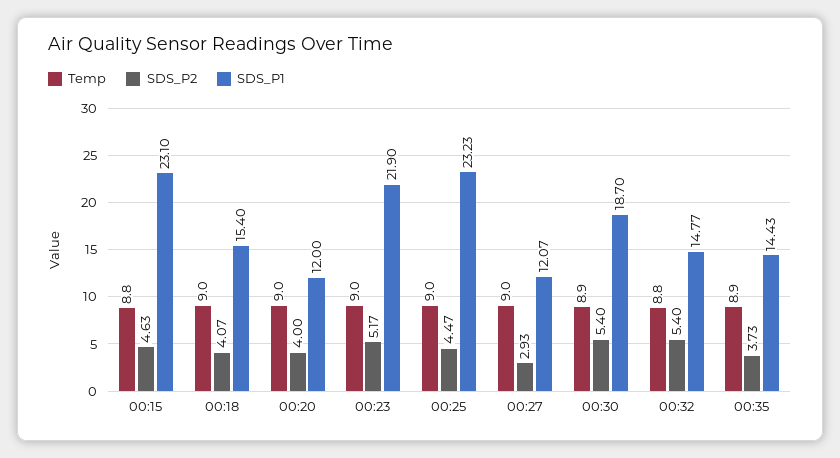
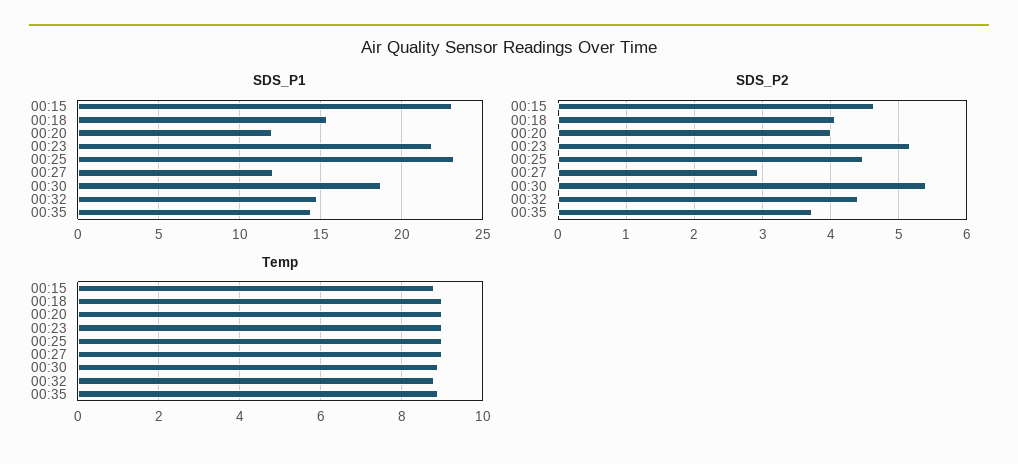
  {
    "Temp": {
      "00:15": 8.8,
      "00:18": 9,
      "00:20": 9,
      "00:23": 9,
      "00:25": 9,
      "00:27": 9,
      "00:30": 8.9,
      "00:32": 8.8,
      "00:35": 8.9
    },
    "SDS_P2": {
      "00:15": 4.63,
      "00:18": 4.07,
      "00:20": 4,
      "00:23": 5.17,
      "00:25": 4.47,
      "00:27": 2.93,
      "00:30": 5.4,
-     "00:32": 5.4,
+     "00:32": 4.4,
      "00:35": 3.73
    },
    "SDS_P1": {
      "00:15": 23.1,
      "00:18": 15.4,
      "00:20": 12,
      "00:23": 21.9,
      "00:25": 23.23,
      "00:27": 12.07,
      "00:30": 18.7,
      "00:32": 14.77,
      "00:35": 14.43
    }
  }

